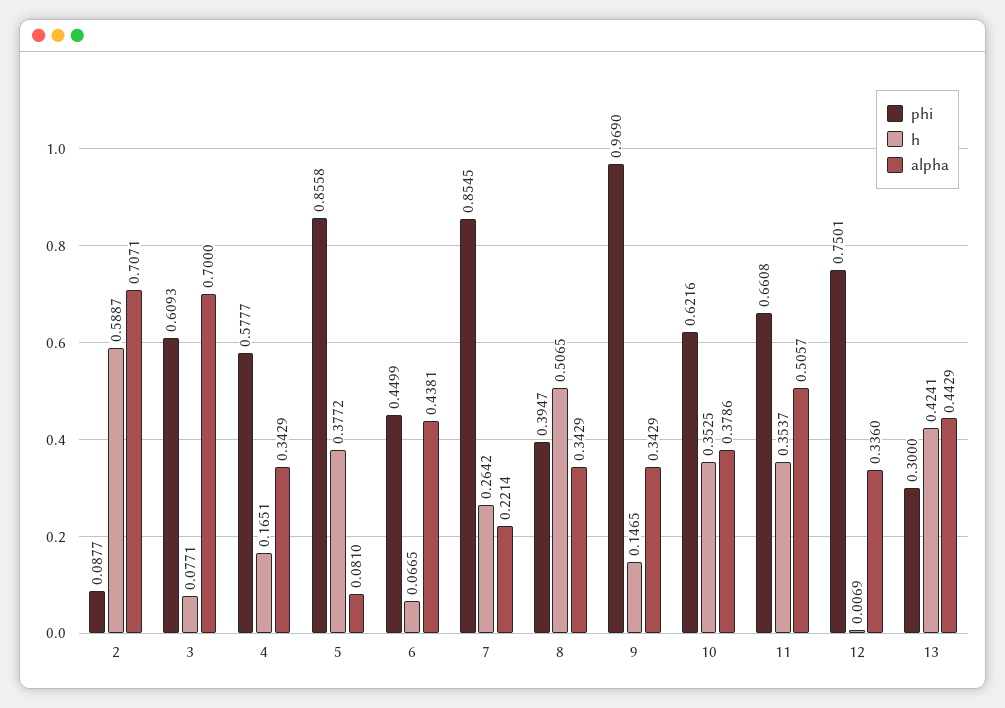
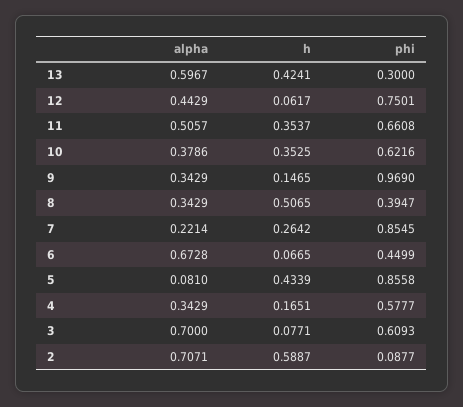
  {
    "phi": {
      "2": 0.0877,
      "3": 0.6093,
      "4": 0.5777,
      "5": 0.8558,
      "6": 0.4499,
      "7": 0.8545,
      "8": 0.3947,
      "9": 0.969,
      "10": 0.6216,
      "11": 0.6608,
      "12": 0.7501,
      "13": 0.3
    },
    "h": {
      "2": 0.5887,
      "3": 0.0771,
      "4": 0.1651,
-     "5": 0.3772,
+     "5": 0.4339,
      "6": 0.0665,
      "7": 0.2642,
      "8": 0.5065,
      "9": 0.1465,
      "10": 0.3525,
      "11": 0.3537,
-     "12": 0.0069,
+     "12": 0.0617,
      "13": 0.4241
    },
    "alpha": {
      "2": 0.7071,
      "3": 0.7,
      "4": 0.3429,
      "5": 0.081,
-     "6": 0.4381,
+     "6": 0.6728,
      "7": 0.2214,
      "8": 0.3429,
      "9": 0.3429,
      "10": 0.3786,
      "11": 0.5057,
-     "12": 0.336,
+     "12": 0.4429,
-     "13": 0.4429
+     "13": 0.5967
    }
  }

